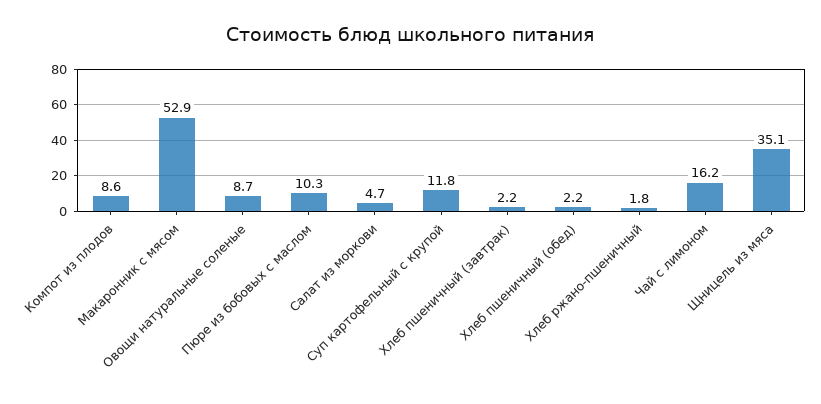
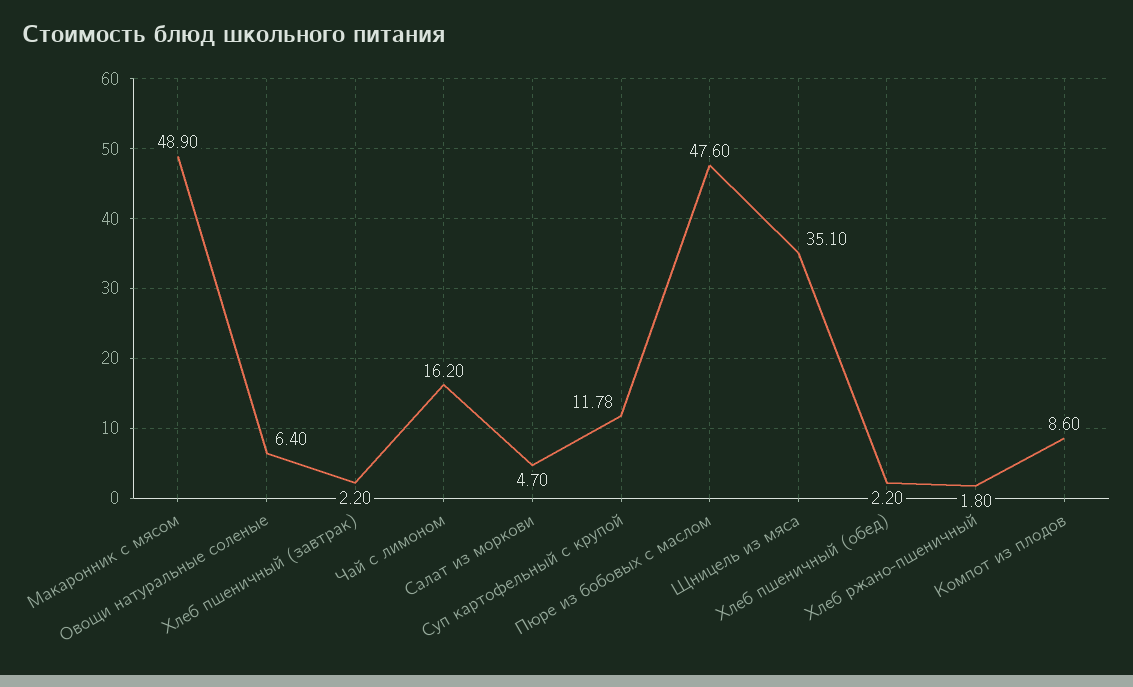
  {
    "Компот из плодов": 8.6,
-   "Макаронник с мясом": 52.9,
+   "Макаронник с мясом": 48.9,
-   "Овощи натуральные соленые": 8.7,
+   "Овощи натуральные соленые": 6.4,
-   "Пюре из бобовых с маслом": 10.3,
+   "Пюре из бобовых с маслом": 47.6,
    "Салат из моркови": 4.7,
    "Суп картофельный с крупой": 11.78,
    "Хлеб пшеничный (завтрак)": 2.2,
    "Хлеб пшеничный (обед)": 2.2,
    "Хлеб ржано-пшеничный": 1.8,
    "Чай с лимоном": 16.2,
    "Щницель из мяса": 35.1
  }

